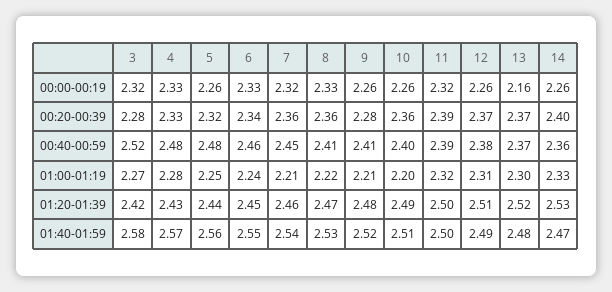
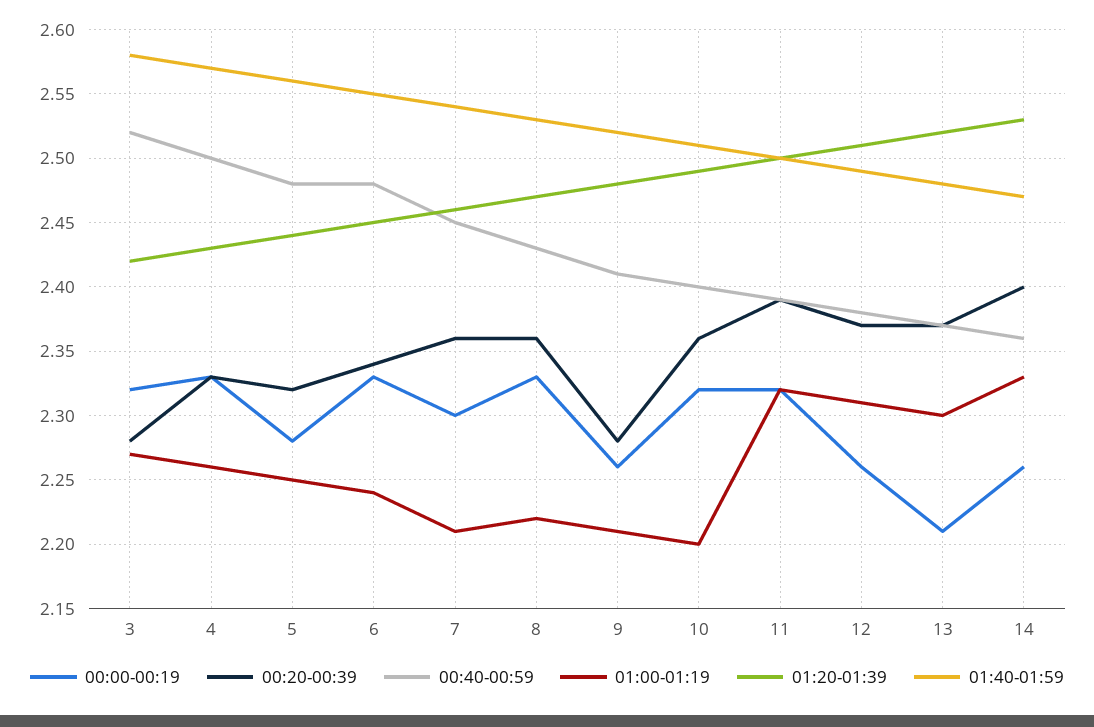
  {
    "00:00-00:19": {
      "3": 2.32,
      "4": 2.33,
-     "5": 2.26,
+     "5": 2.28,
      "6": 2.33,
-     "7": 2.32,
+     "7": 2.3,
      "8": 2.33,
      "9": 2.26,
-     "10": 2.26,
+     "10": 2.32,
      "11": 2.32,
      "12": 2.26,
-     "13": 2.16,
+     "13": 2.21,
      "14": 2.26
    },
    "00:20-00:39": {
      "3": 2.28,
      "4": 2.33,
      "5": 2.32,
      "6": 2.34,
      "7": 2.36,
      "8": 2.36,
      "9": 2.28,
      "10": 2.36,
      "11": 2.39,
      "12": 2.37,
      "13": 2.37,
      "14": 2.4
    },
    "00:40-00:59": {
      "3": 2.52,
-     "4": 2.48,
+     "4": 2.5,
      "5": 2.48,
-     "6": 2.46,
+     "6": 2.48,
      "7": 2.45,
-     "8": 2.41,
+     "8": 2.43,
      "9": 2.41,
      "10": 2.4,
      "11": 2.39,
      "12": 2.38,
      "13": 2.37,
      "14": 2.36
    },
    "01:00-01:19": {
      "3": 2.27,
-     "4": 2.28,
+     "4": 2.26,
      "5": 2.25,
      "6": 2.24,
      "7": 2.21,
      "8": 2.22,
      "9": 2.21,
      "10": 2.2,
      "11": 2.32,
      "12": 2.31,
      "13": 2.3,
      "14": 2.33
    },
    "01:20-01:39": {
      "3": 2.42,
      "4": 2.43,
      "5": 2.44,
      "6": 2.45,
      "7": 2.46,
      "8": 2.47,
      "9": 2.48,
      "10": 2.49,
      "11": 2.5,
      "12": 2.51,
      "13": 2.52,
      "14": 2.53
    },
    "01:40-01:59": {
      "3": 2.58,
      "4": 2.57,
      "5": 2.56,
      "6": 2.55,
      "7": 2.54,
      "8": 2.53,
      "9": 2.52,
      "10": 2.51,
      "11": 2.5,
      "12": 2.49,
      "13": 2.48,
      "14": 2.47
    }
  }

